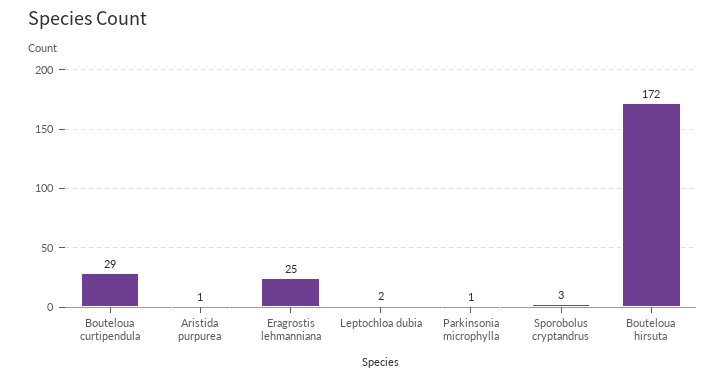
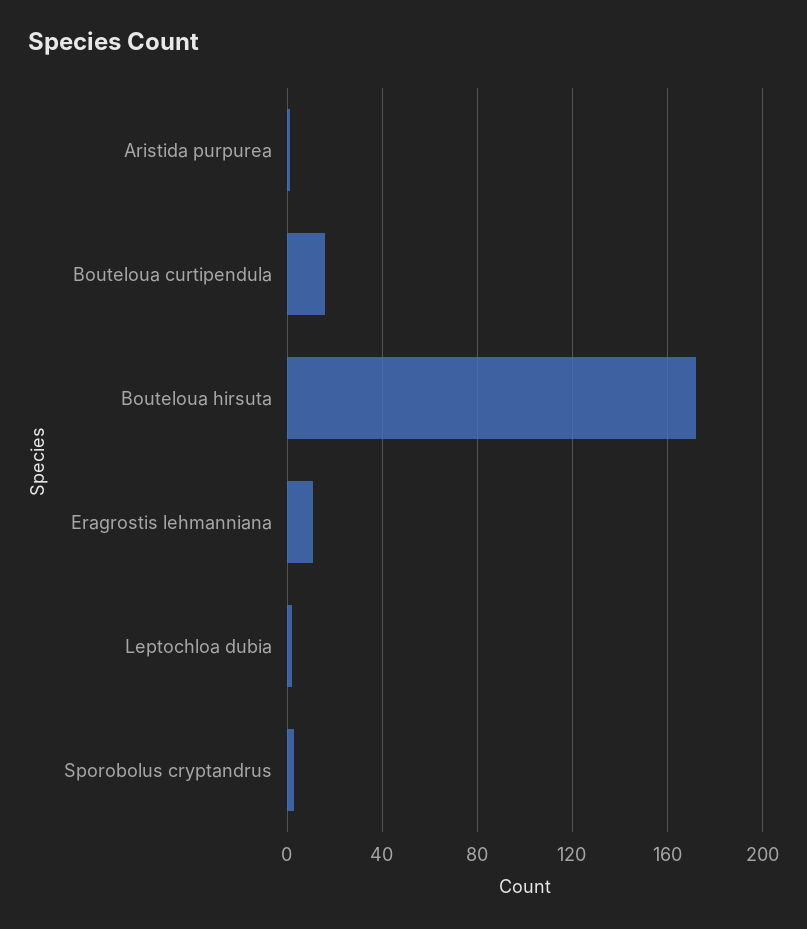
  {
-   "Bouteloua curtipendula": 29,
+   "Bouteloua curtipendula": 15,
    "Aristida purpurea": 1,
-   "Eragrostis lehmanniana": 25,
+   "Eragrostis lehmanniana": 10,
    "Leptochloa dubia": 2,
-   "Parkinsonia microphylla": 1,
    "Sporobolus cryptandrus": 3,
    "Bouteloua hirsuta": 172
  }

